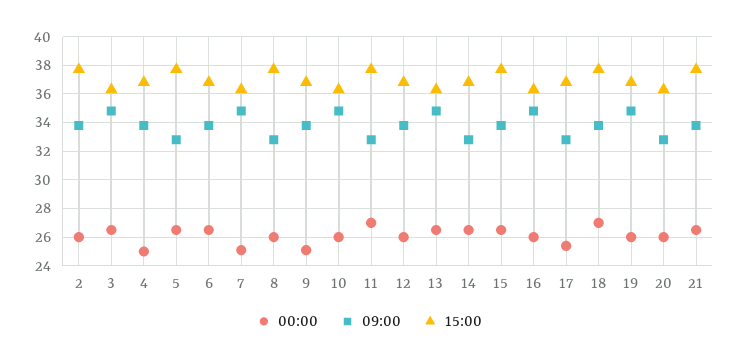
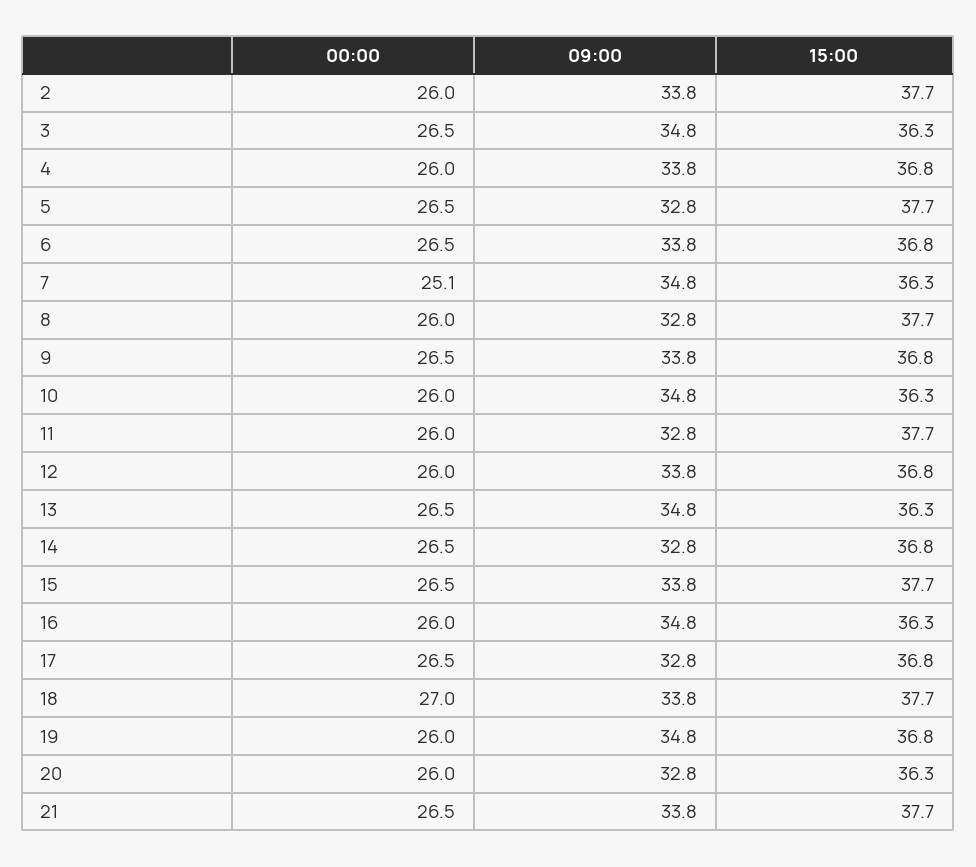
  {
    "00:00": {
      "2": 26,
      "3": 26.5,
-     "4": 25,
+     "4": 26,
      "5": 26.5,
      "6": 26.5,
      "7": 25.1,
      "8": 26,
-     "9": 25,
+     "9": 26.5,
      "10": 26,
-     "11": 27,
+     "11": 26,
      "12": 26,
      "13": 26.5,
      "14": 26.5,
      "15": 26.5,
      "16": 26,
-     "17": 25.5,
+     "17": 26.5,
      "18": 27,
      "19": 26,
      "20": 26,
      "21": 26.5
    },
    "09:00": {
      "2": 33.8,
      "3": 34.8,
      "4": 33.8,
      "5": 32.8,
      "6": 33.8,
      "7": 34.8,
      "8": 32.8,
      "9": 33.8,
      "10": 34.8,
      "11": 32.8,
      "12": 33.8,
      "13": 34.8,
      "14": 32.8,
      "15": 33.8,
      "16": 34.8,
      "17": 32.8,
      "18": 33.8,
      "19": 34.8,
      "20": 32.8,
      "21": 33.8
    },
    "15:00": {
      "2": 37.7,
      "3": 36.3,
      "4": 36.8,
      "5": 37.7,
      "6": 36.8,
      "7": 36.3,
      "8": 37.7,
      "9": 36.8,
      "10": 36.3,
      "11": 37.7,
      "12": 36.8,
      "13": 36.3,
      "14": 36.8,
      "15": 37.7,
      "16": 36.3,
      "17": 36.8,
      "18": 37.7,
      "19": 36.8,
      "20": 36.3,
      "21": 37.7
    }
  }

